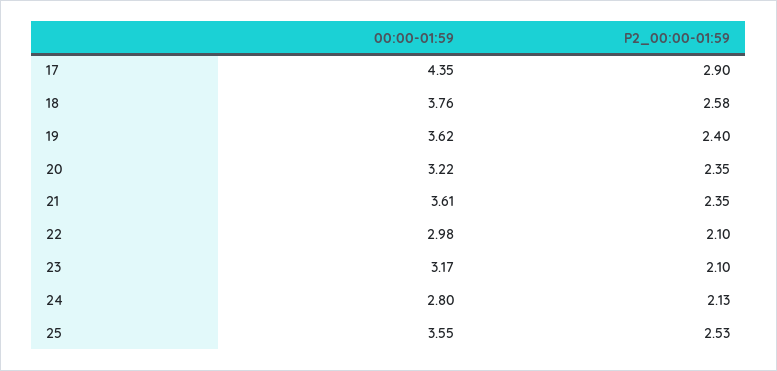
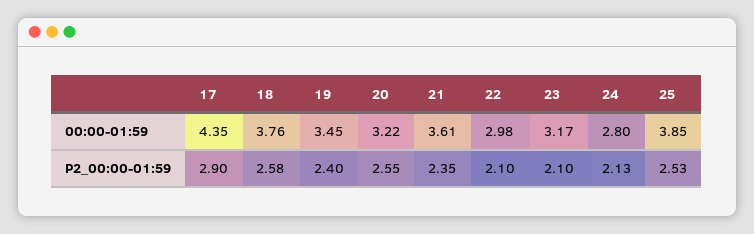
  {
    "00:00-01:59": {
      "17": 4.35,
      "18": 3.76,
-     "19": 3.62,
+     "19": 3.45,
      "20": 3.22,
      "21": 3.61,
      "22": 2.98,
      "23": 3.17,
      "24": 2.8,
-     "25": 3.55
+     "25": 3.85
    },
    "P2_00:00-01:59": {
      "17": 2.9,
      "18": 2.58,
      "19": 2.4,
-     "20": 2.35,
+     "20": 2.55,
      "21": 2.35,
      "22": 2.1,
      "23": 2.1,
      "24": 2.13,
      "25": 2.53
    }
  }

